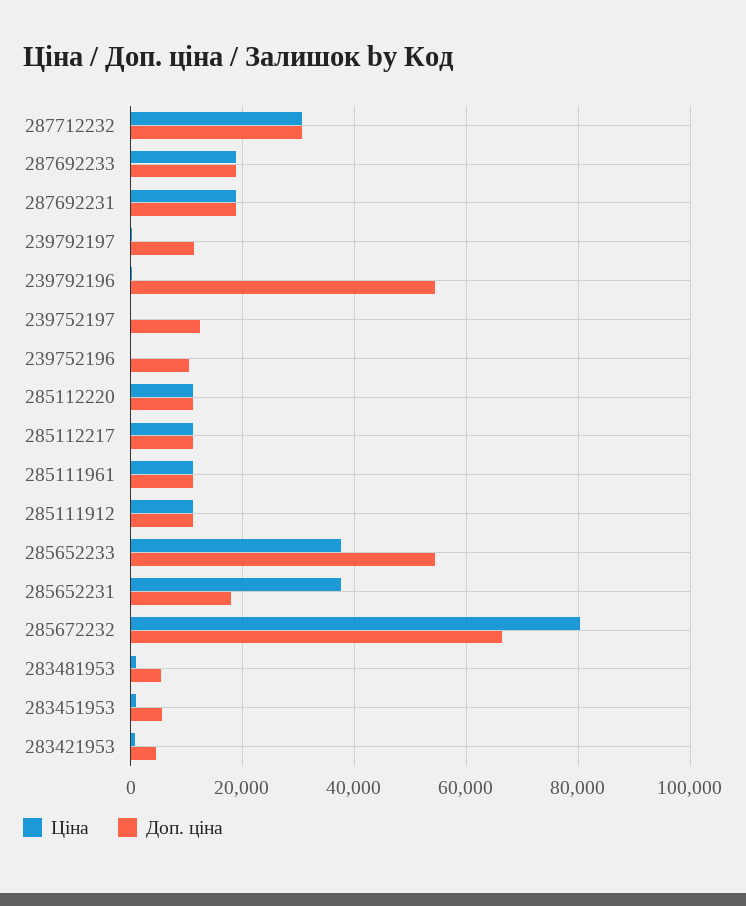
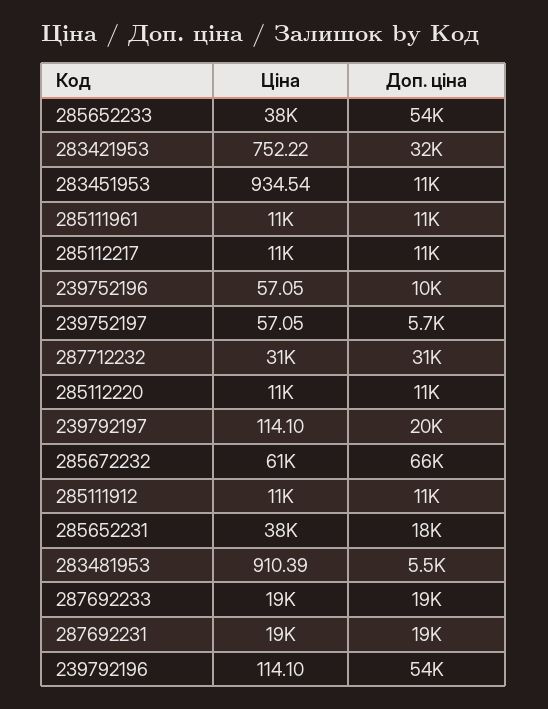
  {
    "Ціна": {
      "287712232": 31000,
      "287692233": 19000,
      "287692231": 19000,
      "239792197": 114.1,
      "239792196": 114.1,
      "239752197": 57.05,
      "239752196": 57.05,
      "285112220": 11000,
      "285112217": 11000,
      "285111961": 11000,
      "285111912": 11000,
      "285652233": 38000,
      "285652231": 38000,
-     "285672232": 80000,
+     "285672232": 61000,
      "283481953": 910.39,
      "283451953": 934.54,
      "283421953": 752.22
    },
    "Доп. ціна": {
      "287712232": 31000,
      "287692233": 19000,
      "287692231": 19000,
-     "239792197": 12000,
+     "239792197": 20000,
      "239792196": 54000,
-     "239752197": 12000,
+     "239752197": 5700,
      "239752196": 10000,
      "285112220": 11000,
      "285112217": 11000,
      "285111961": 11000,
      "285111912": 11000,
      "285652233": 54000,
      "285652231": 18000,
      "285672232": 66000,
      "283481953": 5500,
-     "283451953": 6000,
+     "283451953": 11000,
-     "283421953": 4000
+     "283421953": 32000
    }
  }

